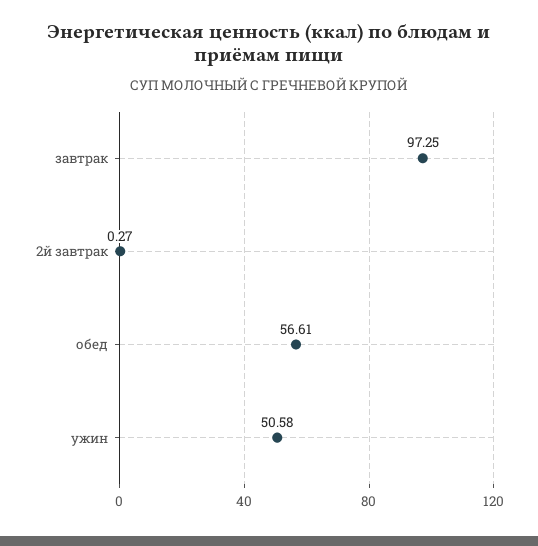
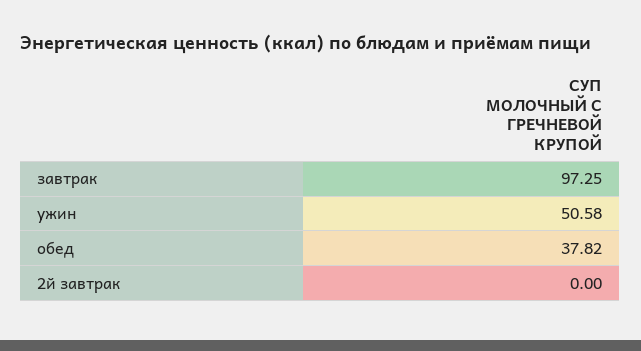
  {
    "завтрак": 97.25,
-   "2й завтрак": 0.27,
+   "2й завтрак": 0,
-   "обед": 56.61,
+   "обед": 37.82,
    "ужин": 50.58
  }

